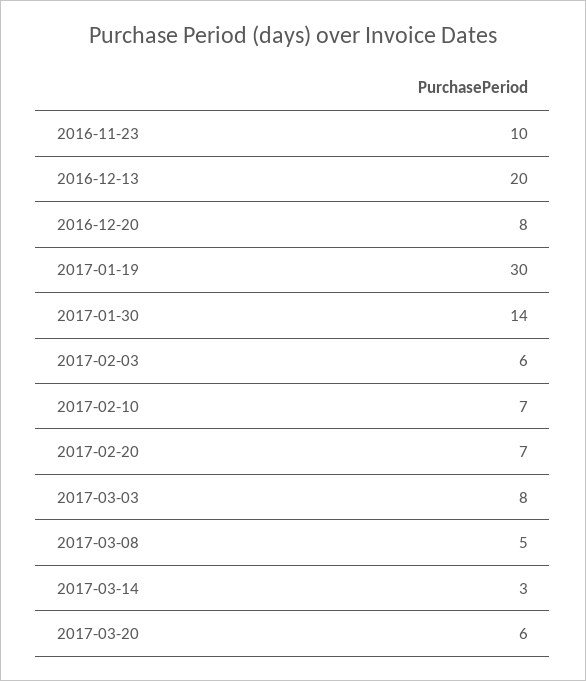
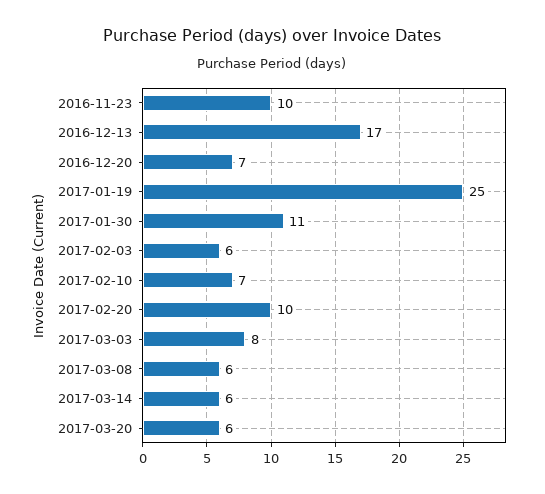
  {
    "2016-11-23": 10,
-   "2016-12-13": 20,
+   "2016-12-13": 17,
-   "2016-12-20": 8,
+   "2016-12-20": 7,
-   "2017-01-19": 30,
+   "2017-01-19": 25,
-   "2017-01-30": 14,
+   "2017-01-30": 11,
    "2017-02-03": 6,
    "2017-02-10": 7,
-   "2017-02-20": 7,
+   "2017-02-20": 10,
    "2017-03-03": 8,
-   "2017-03-08": 5,
+   "2017-03-08": 6,
-   "2017-03-14": 3,
+   "2017-03-14": 6,
    "2017-03-20": 6
  }

